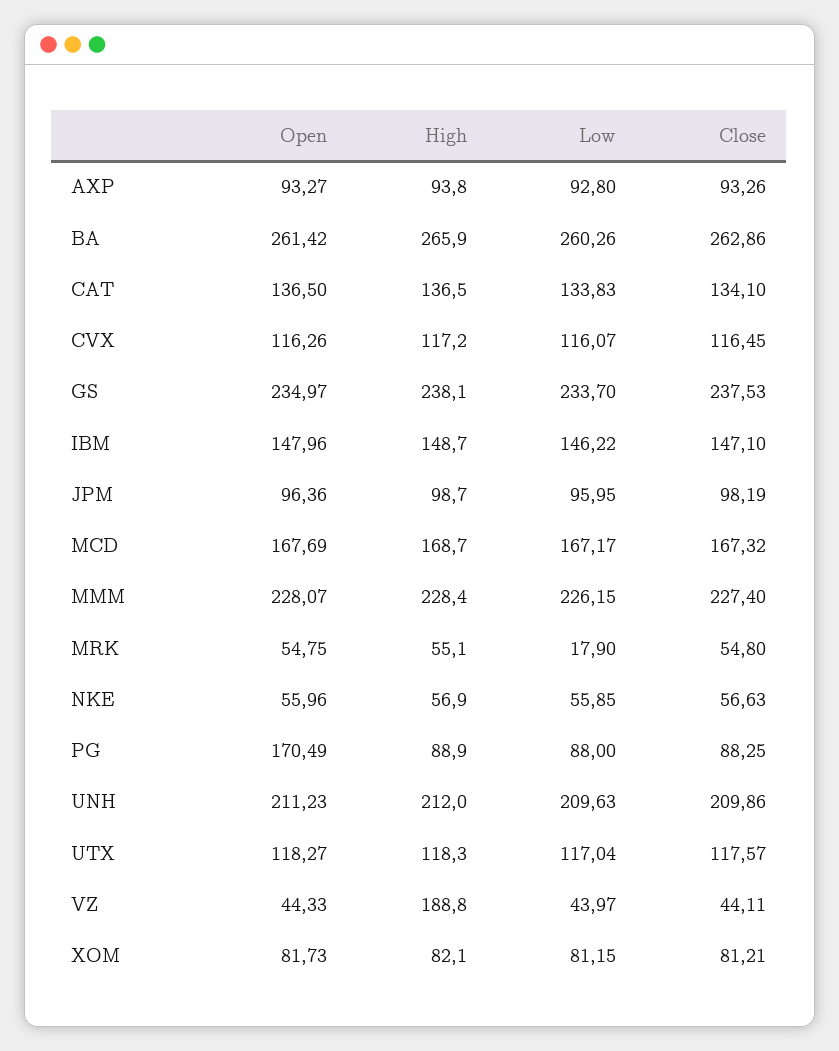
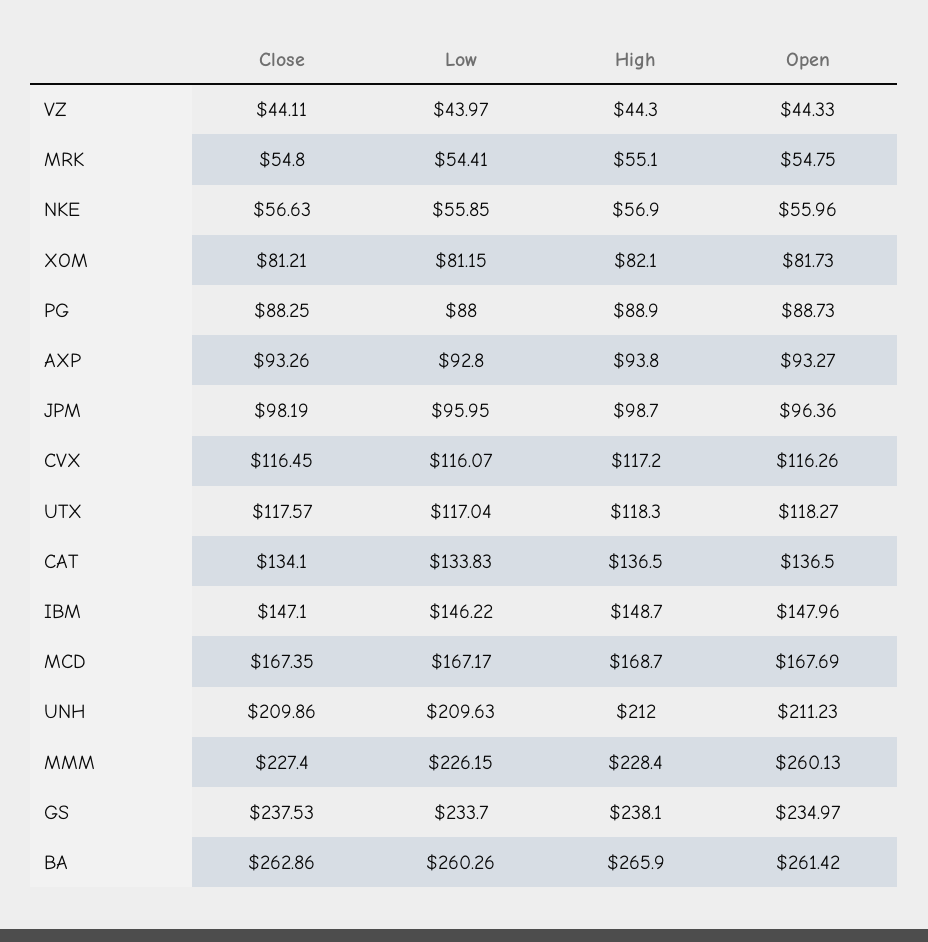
  {
    "Open": {
      "AXP": 93.27,
      "BA": 261.42,
      "CAT": 136.5,
      "CVX": 116.26,
      "GS": 234.97,
      "IBM": 147.96,
      "JPM": 96.36,
      "MCD": 167.69,
-     "MMM": 228.07,
+     "MMM": 260.13,
      "MRK": 54.75,
      "NKE": 55.96,
-     "PG": 170.49,
+     "PG": 88.73,
      "UNH": 211.23,
      "UTX": 118.27,
      "VZ": 44.33,
      "XOM": 81.73
    },
    "High": {
      "AXP": 93.8,
      "BA": 265.9,
      "CAT": 136.5,
      "CVX": 117.2,
      "GS": 238.1,
      "IBM": 148.7,
      "JPM": 98.7,
      "MCD": 168.7,
      "MMM": 228.4,
      "MRK": 55.1,
      "NKE": 56.9,
      "PG": 88.9,
      "UNH": 212,
      "UTX": 118.3,
-     "VZ": 188.8,
+     "VZ": 44.3,
      "XOM": 82.1
    },
    "Low": {
      "AXP": 92.8,
      "BA": 260.26,
      "CAT": 133.83,
      "CVX": 116.07,
      "GS": 233.7,
      "IBM": 146.22,
      "JPM": 95.95,
      "MCD": 167.17,
      "MMM": 226.15,
-     "MRK": 17.9,
+     "MRK": 54.41,
      "NKE": 55.85,
      "PG": 88,
      "UNH": 209.63,
      "UTX": 117.04,
      "VZ": 43.97,
      "XOM": 81.15
    },
    "Close": {
      "AXP": 93.26,
      "BA": 262.86,
      "CAT": 134.1,
      "CVX": 116.45,
      "GS": 237.53,
      "IBM": 147.1,
      "JPM": 98.19,
-     "MCD": 167.32,
+     "MCD": 167.35,
      "MMM": 227.4,
      "MRK": 54.8,
      "NKE": 56.63,
      "PG": 88.25,
      "UNH": 209.86,
      "UTX": 117.57,
      "VZ": 44.11,
      "XOM": 81.21
    }
  }

